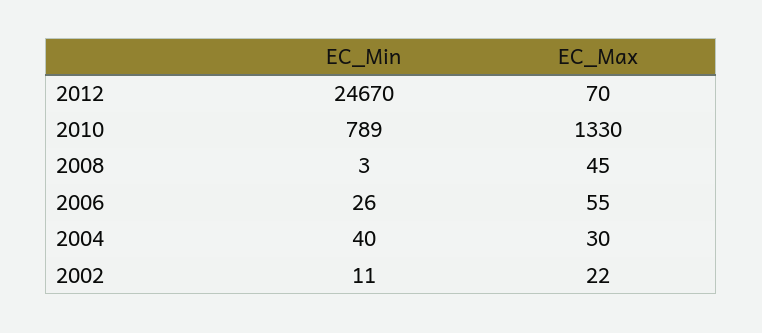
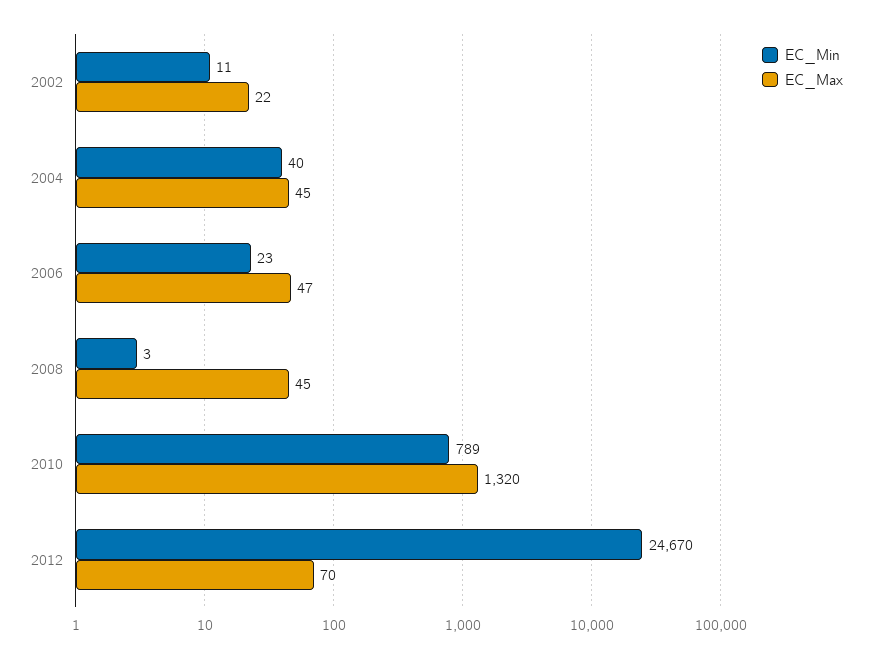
  {
    "EC_Min": {
      "2012": 24670,
      "2010": 789,
      "2008": 3,
-     "2006": 26,
+     "2006": 23,
      "2004": 40,
      "2002": 11
    },
    "EC_Max": {
      "2012": 70,
-     "2010": 1330,
+     "2010": 1320,
      "2008": 45,
-     "2006": 55,
+     "2006": 47,
-     "2004": 30,
+     "2004": 45,
      "2002": 22
    }
  }

